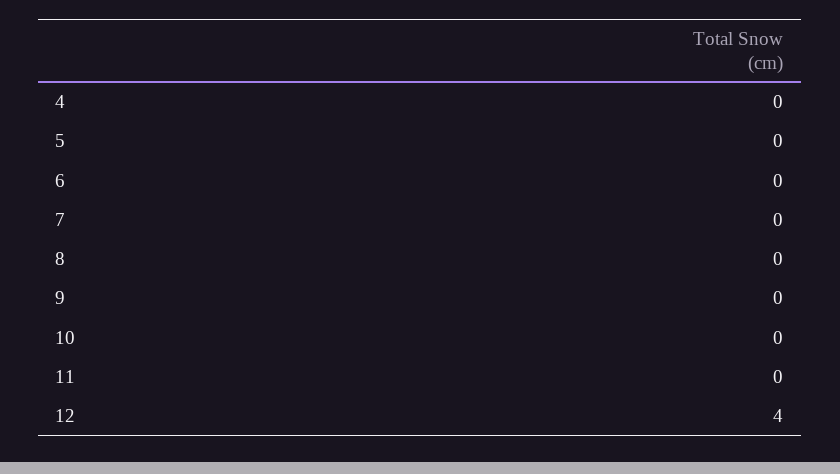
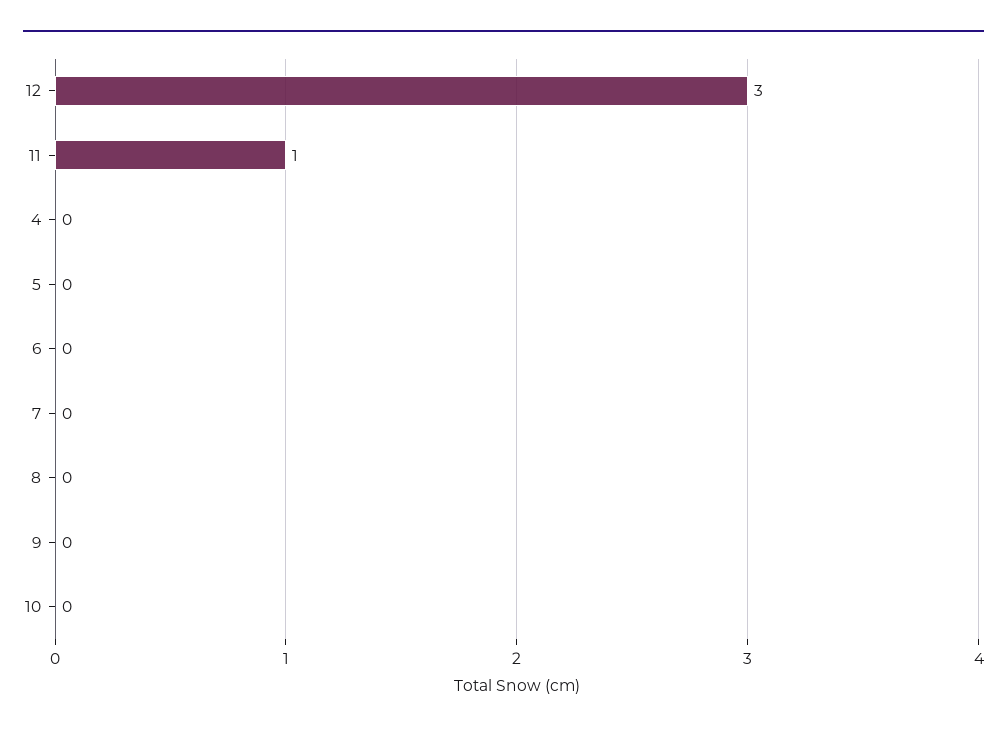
  {
    "4": 0,
    "5": 0,
    "6": 0,
    "7": 0,
    "8": 0,
    "9": 0,
    "10": 0,
-   "11": 0,
+   "11": 1,
-   "12": 4
+   "12": 3
  }

